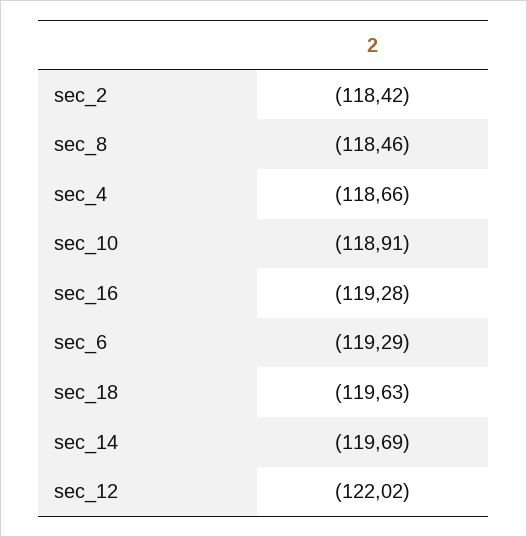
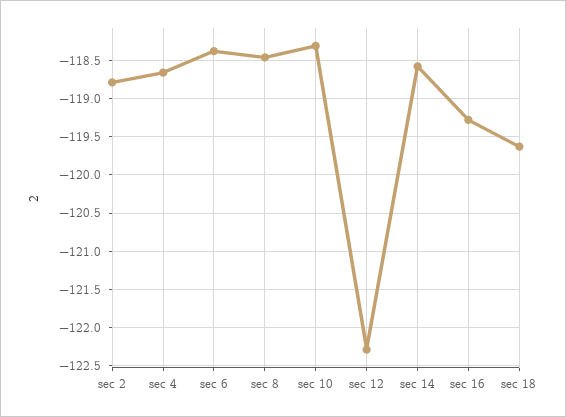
  {
-   "sec_2": -118.42,
+   "sec_2": -118.8,
    "sec_8": -118.46,
    "sec_4": -118.66,
-   "sec_10": -118.91,
+   "sec_10": -118.3,
    "sec_16": -119.28,
-   "sec_6": -119.29,
+   "sec_6": -118.4,
    "sec_18": -119.63,
-   "sec_14": -119.69,
+   "sec_14": -118.6,
-   "sec_12": -122.02
+   "sec_12": -122.3
  }

